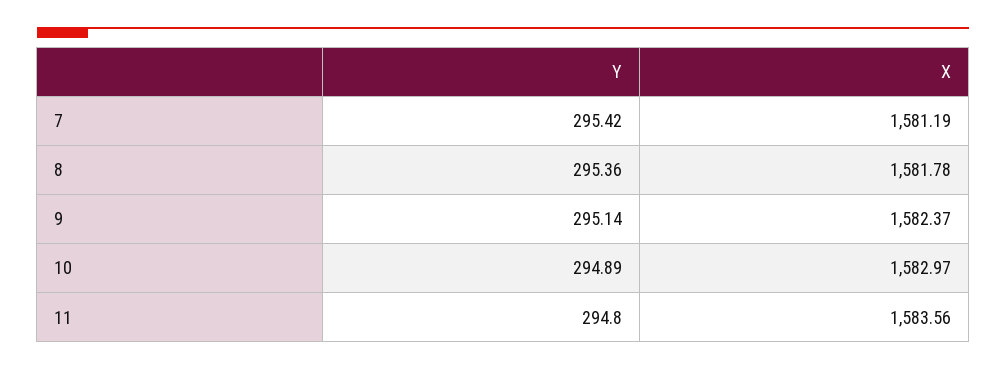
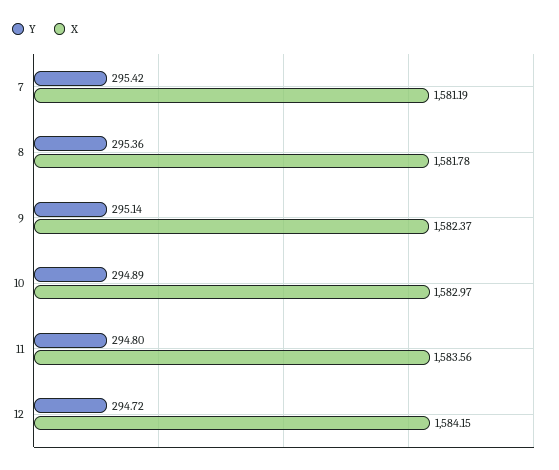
  {
    "Y": {
      "7": 295.42,
      "8": 295.36,
      "9": 295.14,
      "10": 294.89,
-     "11": 294.8
+     "11": 294.8,
+     "12": 294.72
    },
    "X": {
      "7": 1581.19,
      "8": 1581.78,
      "9": 1582.37,
      "10": 1582.97,
-     "11": 1583.56
+     "11": 1583.56,
+     "12": 1584.15
    }
  }

